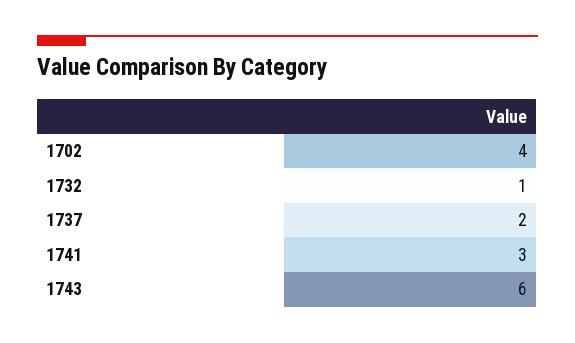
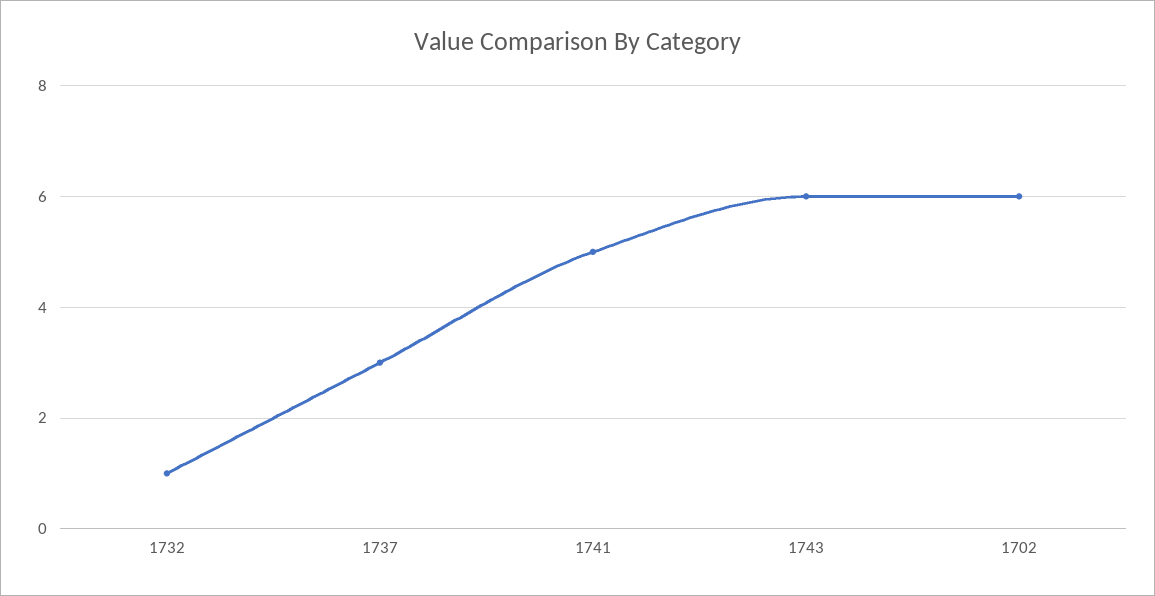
  {
-   "1702": 4,
+   "1702": 6,
    "1732": 1,
-   "1737": 2,
+   "1737": 3,
-   "1741": 3,
+   "1741": 5,
    "1743": 6
  }

